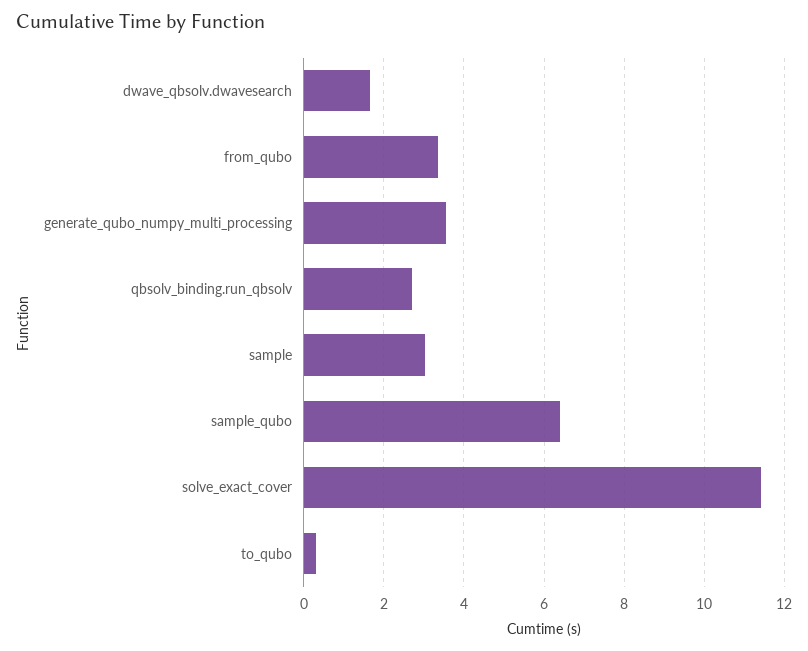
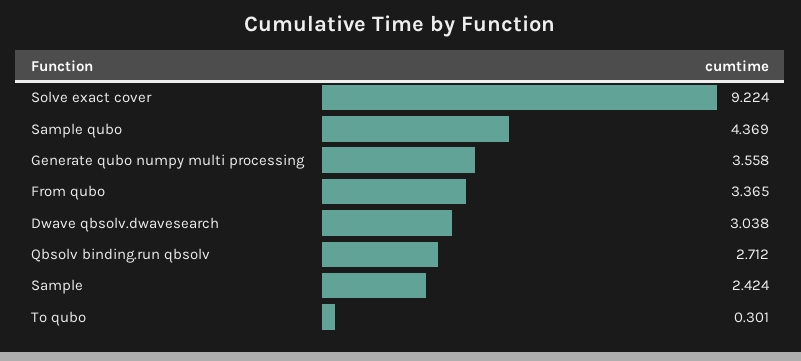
  {
-   "dwave_qbsolv.dwavesearch": 1.6,
+   "dwave_qbsolv.dwavesearch": 3.038,
    "from_qubo": 3.365,
    "generate_qubo_numpy_multi_processing": 3.558,
    "qbsolv_binding.run_qbsolv": 2.712,
-   "sample": 3,
+   "sample": 2.424,
-   "sample_qubo": 6.4,
+   "sample_qubo": 4.369,
-   "solve_exact_cover": 11.4,
+   "solve_exact_cover": 9.224,
    "to_qubo": 0.301
  }

